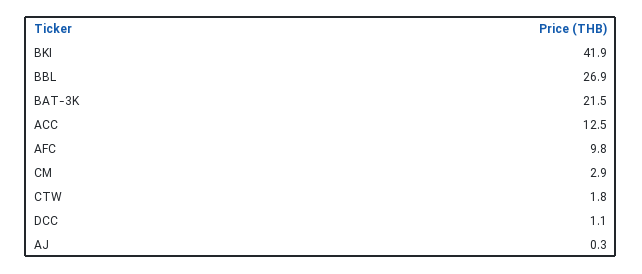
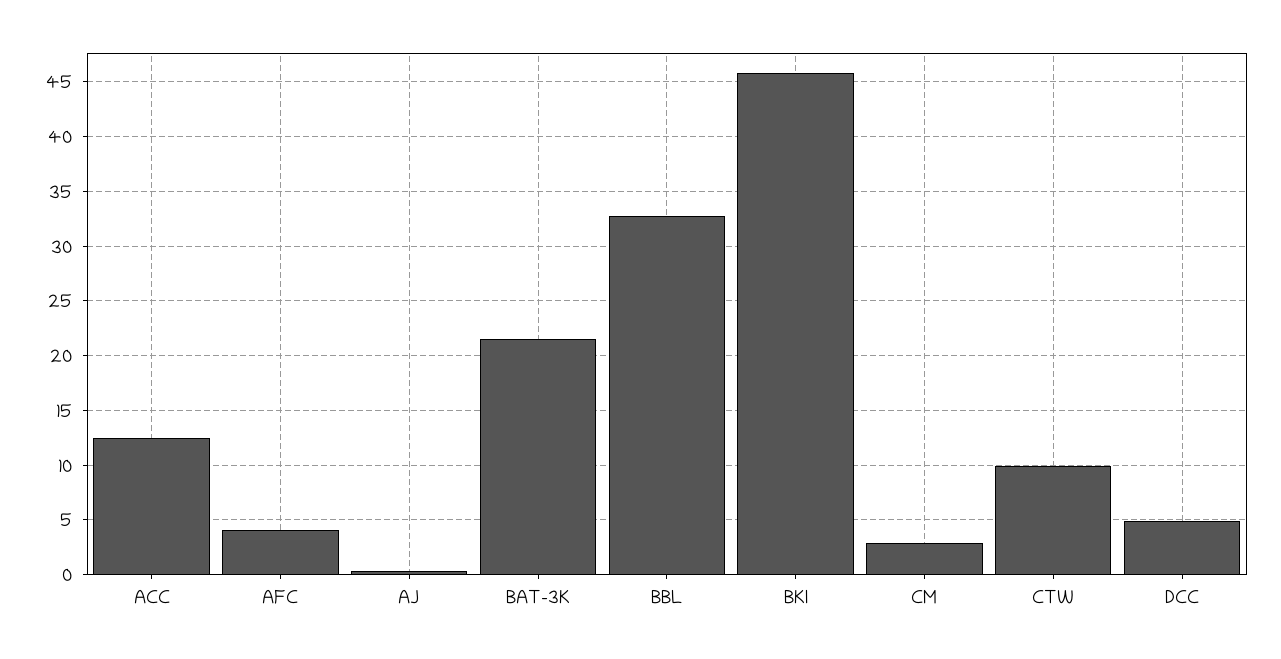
  {
-   "BKI": 41.9,
+   "BKI": 46,
-   "BBL": 26.9,
+   "BBL": 33,
    "BAT-3K": 21.5,
    "ACC": 12.5,
-   "AFC": 9.8,
+   "AFC": 4,
    "CM": 2.9,
-   "CTW": 1.8,
+   "CTW": 10,
-   "DCC": 1.1,
+   "DCC": 5,
    "AJ": 0.3
  }

